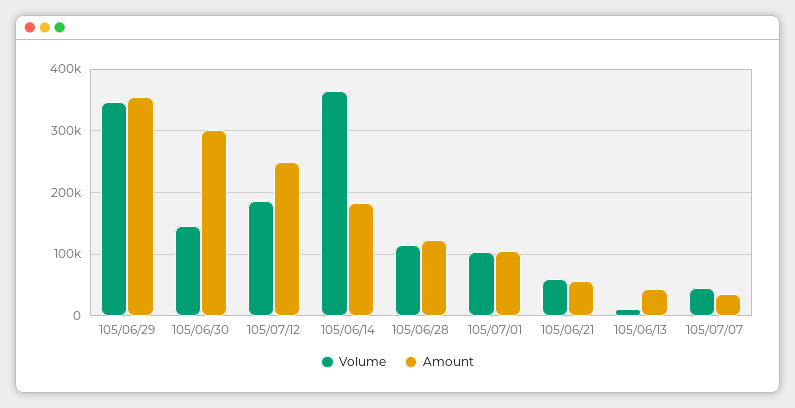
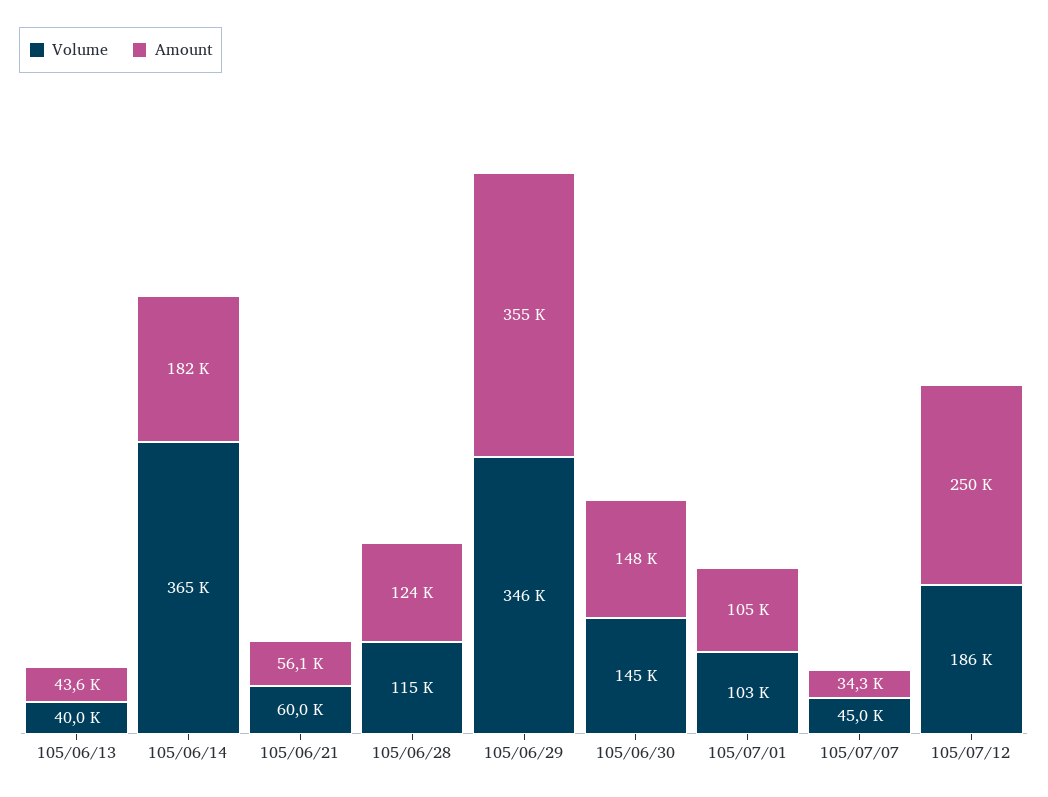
  {
    "Volume": {
      "105/06/29": 346000,
      "105/06/30": 145000,
      "105/07/12": 186000,
      "105/06/14": 365000,
      "105/06/28": 115000,
      "105/07/01": 103000,
      "105/06/21": 60000,
-     "105/06/13": 10000,
+     "105/06/13": 40000,
      "105/07/07": 45000
    },
    "Amount": {
      "105/06/29": 355000,
-     "105/06/30": 300000,
+     "105/06/30": 148000,
      "105/07/12": 250000,
      "105/06/14": 182000,
      "105/06/28": 124000,
      "105/07/01": 105000,
      "105/06/21": 56100,
      "105/06/13": 43600,
      "105/07/07": 34300
    }
  }

